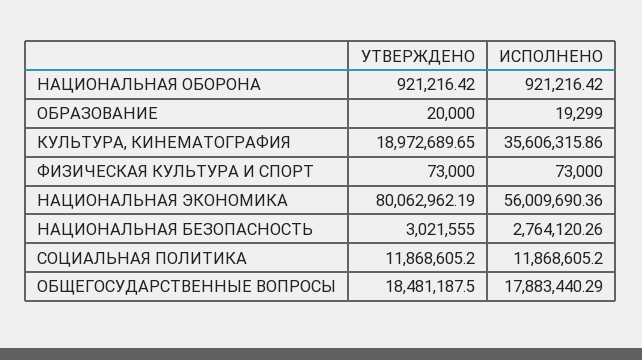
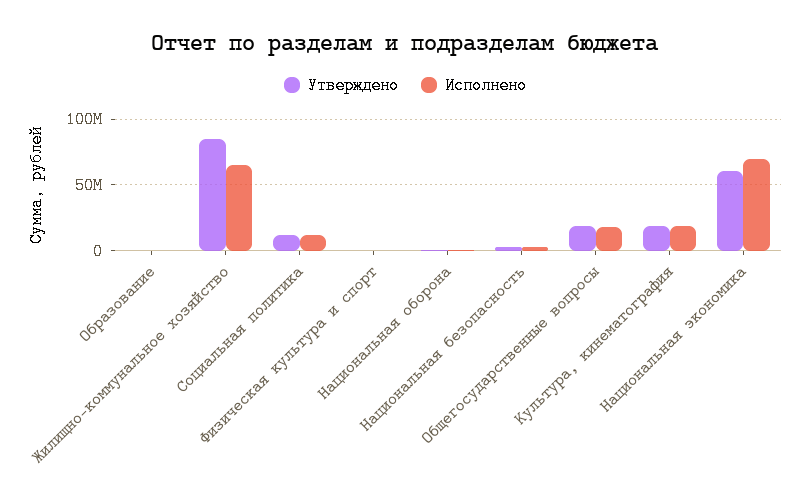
  {
    "УТВЕРЖДЕНО": {
      "НАЦИОНАЛЬНАЯ ОБОРОНА": 921216.42,
      "ОБРАЗОВАНИЕ": 20000,
      "КУЛЬТУРА, КИНЕМАТОГРАФИЯ": 18972689.65,
      "ФИЗИЧЕСКАЯ КУЛЬТУРА И СПОРТ": 73000,
-     "НАЦИОНАЛЬНАЯ ЭКОНОМИКА": 80062962.19,
+     "НАЦИОНАЛЬНАЯ ЭКОНОМИКА": 60000000,
      "НАЦИОНАЛЬНАЯ БЕЗОПАСНОСТЬ": 3021555,
      "СОЦИАЛЬНАЯ ПОЛИТИКА": 11868605.2,
-     "ОБЩЕГОСУДАРСТВЕННЫЕ ВОПРОСЫ": 18481187.5
+     "ОБЩЕГОСУДАРСТВЕННЫЕ ВОПРОСЫ": 18481187.5,
+     "Жилищно-коммунальное хозяйство": 85000000
    },
    "ИСПОЛНЕНО": {
      "НАЦИОНАЛЬНАЯ ОБОРОНА": 921216.42,
      "ОБРАЗОВАНИЕ": 19299,
-     "КУЛЬТУРА, КИНЕМАТОГРАФИЯ": 35606315.86,
+     "КУЛЬТУРА, КИНЕМАТОГРАФИЯ": 20000000,
      "ФИЗИЧЕСКАЯ КУЛЬТУРА И СПОРТ": 73000,
-     "НАЦИОНАЛЬНАЯ ЭКОНОМИКА": 56009690.36,
+     "НАЦИОНАЛЬНАЯ ЭКОНОМИКА": 70000000,
      "НАЦИОНАЛЬНАЯ БЕЗОПАСНОСТЬ": 2764120.26,
      "СОЦИАЛЬНАЯ ПОЛИТИКА": 11868605.2,
-     "ОБЩЕГОСУДАРСТВЕННЫЕ ВОПРОСЫ": 17883440.29
+     "ОБЩЕГОСУДАРСТВЕННЫЕ ВОПРОСЫ": 17883440.29,
+     "Жилищно-коммунальное хозяйство": 65000000
    }
  }

